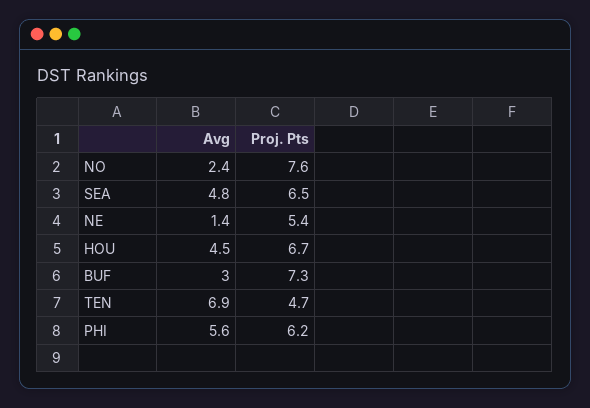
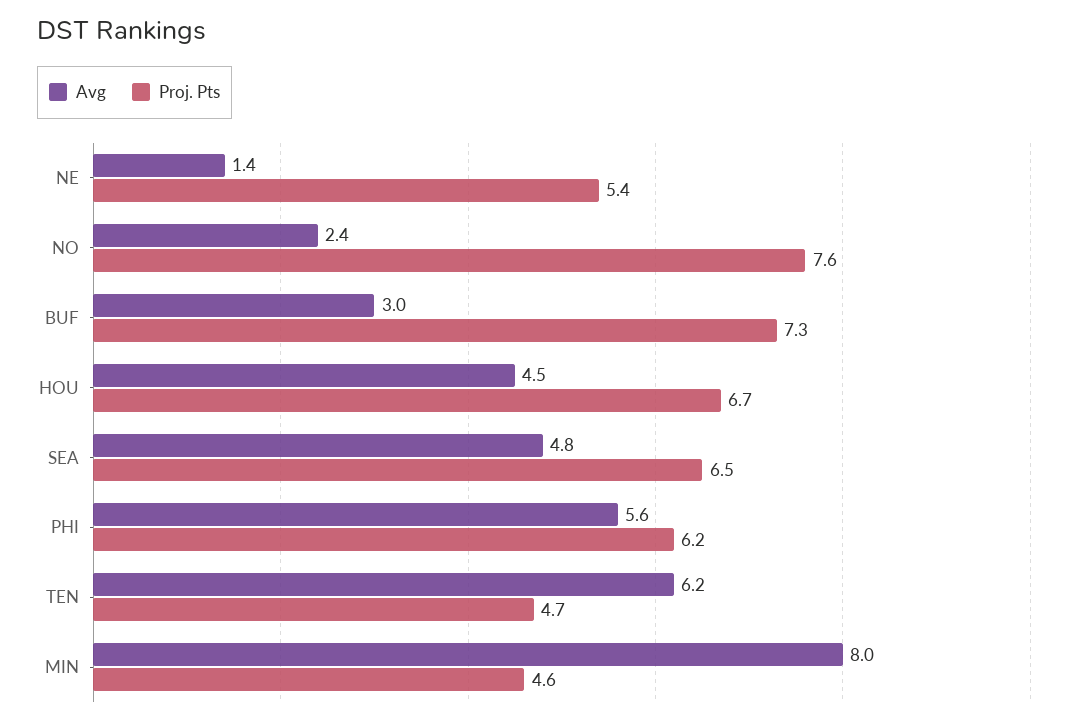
  {
    "Avg": {
      "NO": 2.4,
      "SEA": 4.8,
      "NE": 1.4,
      "HOU": 4.5,
      "BUF": 3,
-     "TEN": 6.9,
+     "TEN": 6.2,
-     "PHI": 5.6
+     "PHI": 5.6,
+     "MIN": 8
    },
    "Proj. Pts": {
      "NO": 7.6,
      "SEA": 6.5,
      "NE": 5.4,
      "HOU": 6.7,
      "BUF": 7.3,
      "TEN": 4.7,
-     "PHI": 6.2
+     "PHI": 6.2,
+     "MIN": 4.6
    }
  }

